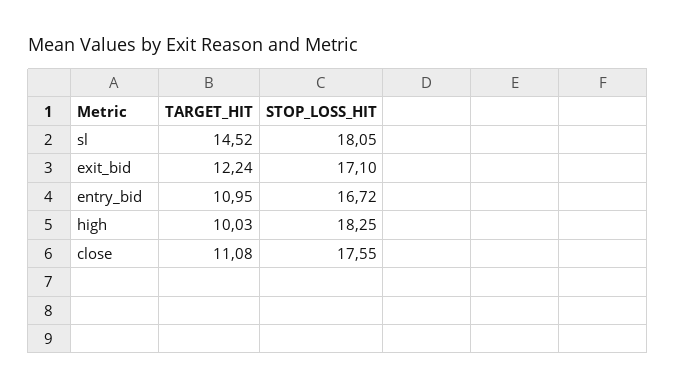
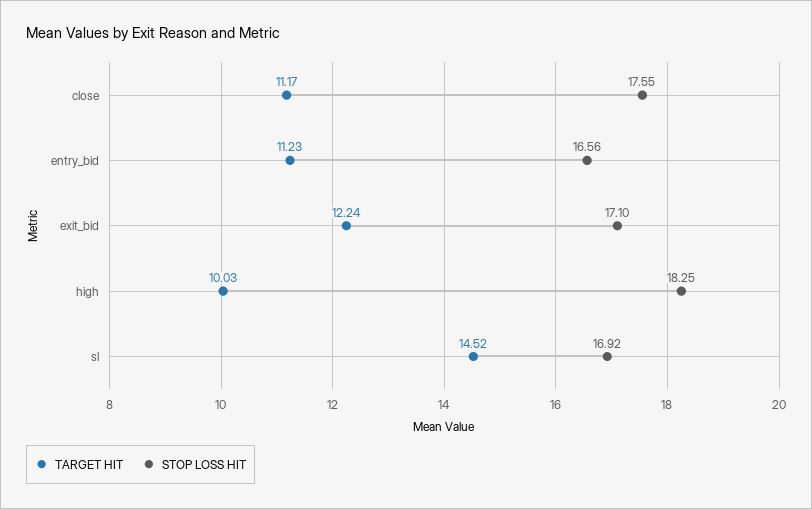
  {
    "TARGET_HIT": {
      "sl": 14.52,
      "exit_bid": 12.24,
-     "entry_bid": 10.95,
+     "entry_bid": 11.23,
      "high": 10.03,
-     "close": 11.08
+     "close": 11.17
    },
    "STOP_LOSS_HIT": {
-     "sl": 18.05,
+     "sl": 16.92,
      "exit_bid": 17.1,
-     "entry_bid": 16.72,
+     "entry_bid": 16.56,
      "high": 18.25,
      "close": 17.55
    }
  }

